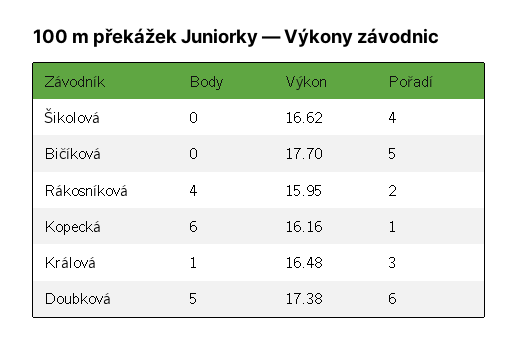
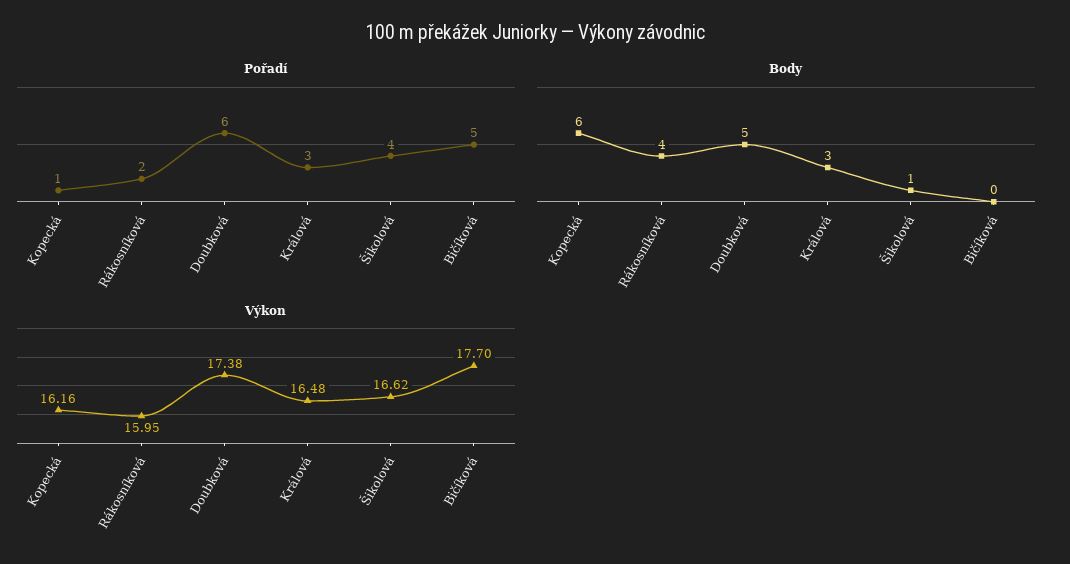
  {
    "Body": {
-     "Šikolová": 0,
+     "Šikolová": 1,
      "Bičíková": 0,
      "Rákosníková": 4,
      "Kopecká": 6,
-     "Králová": 1,
+     "Králová": 3,
      "Doubková": 5
    },
    "Výkon": {
      "Šikolová": 16.62,
      "Bičíková": 17.7,
      "Rákosníková": 15.95,
      "Kopecká": 16.16,
      "Králová": 16.48,
      "Doubková": 17.38
    },
    "Pořadí": {
      "Šikolová": 4,
      "Bičíková": 5,
      "Rákosníková": 2,
      "Kopecká": 1,
      "Králová": 3,
      "Doubková": 6
    }
  }

